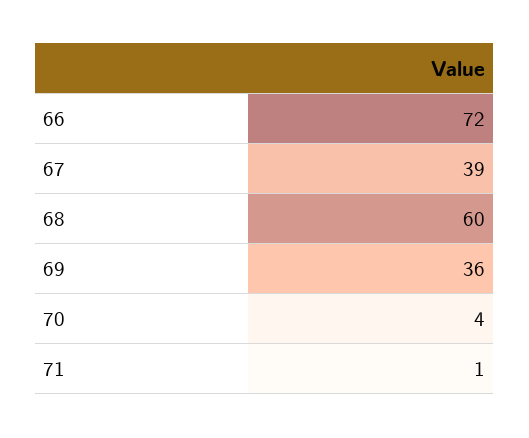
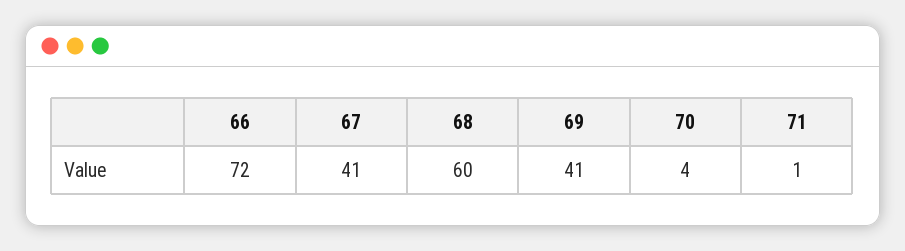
  {
    "66": 72,
-   "67": 39,
+   "67": 41,
    "68": 60,
-   "69": 36,
+   "69": 41,
    "70": 4,
    "71": 1
  }

